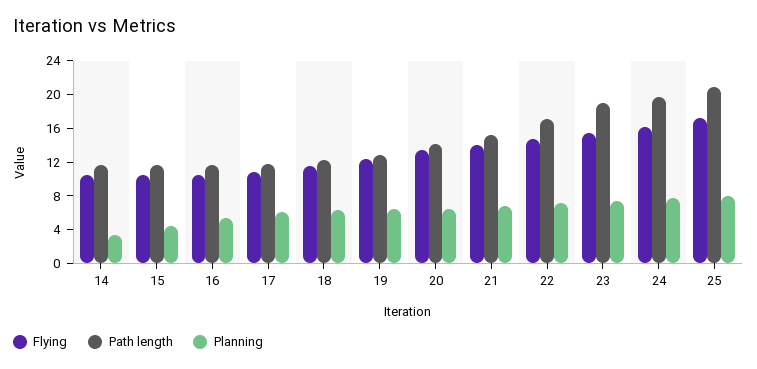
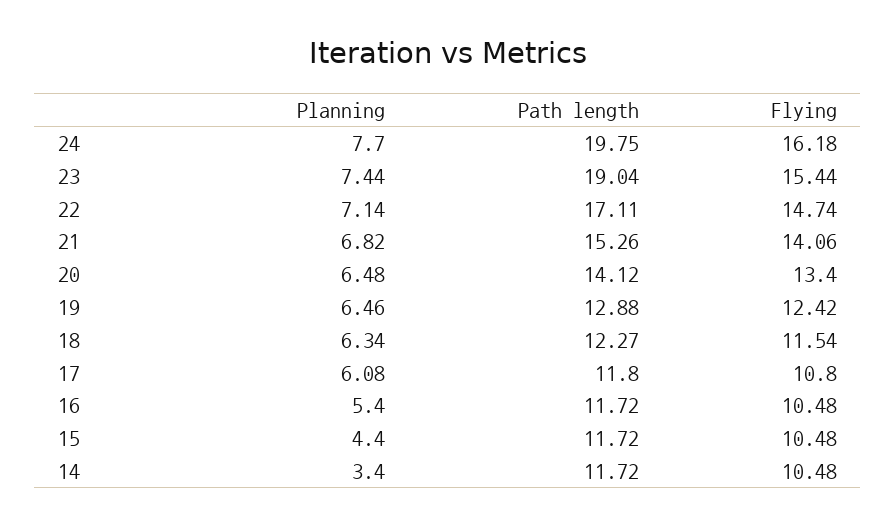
  {
    "Flying": {
      "14": 10.48,
      "15": 10.48,
      "16": 10.48,
      "17": 10.8,
      "18": 11.54,
      "19": 12.42,
      "20": 13.4,
      "21": 14.06,
      "22": 14.74,
      "23": 15.44,
-     "24": 16.18,
+     "24": 16.18
-     "25": 17
    },
    "Path length": {
      "14": 11.72,
      "15": 11.72,
      "16": 11.72,
      "17": 11.8,
      "18": 12.27,
      "19": 12.88,
      "20": 14.12,
      "21": 15.26,
      "22": 17.11,
      "23": 19.04,
-     "24": 19.75,
+     "24": 19.75
-     "25": 21
    },
    "Planning": {
      "14": 3.4,
      "15": 4.4,
      "16": 5.4,
      "17": 6.08,
      "18": 6.34,
      "19": 6.46,
      "20": 6.48,
      "21": 6.82,
      "22": 7.14,
      "23": 7.44,
-     "24": 7.7,
+     "24": 7.7
-     "25": 8
    }
  }

